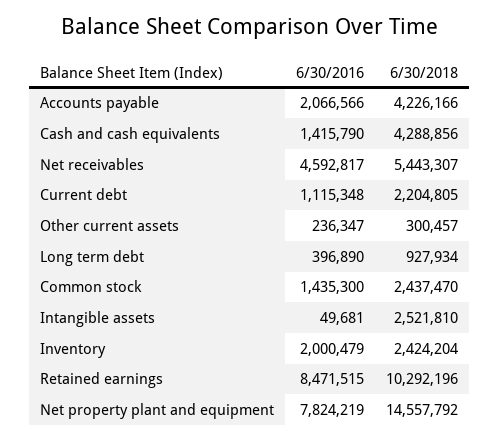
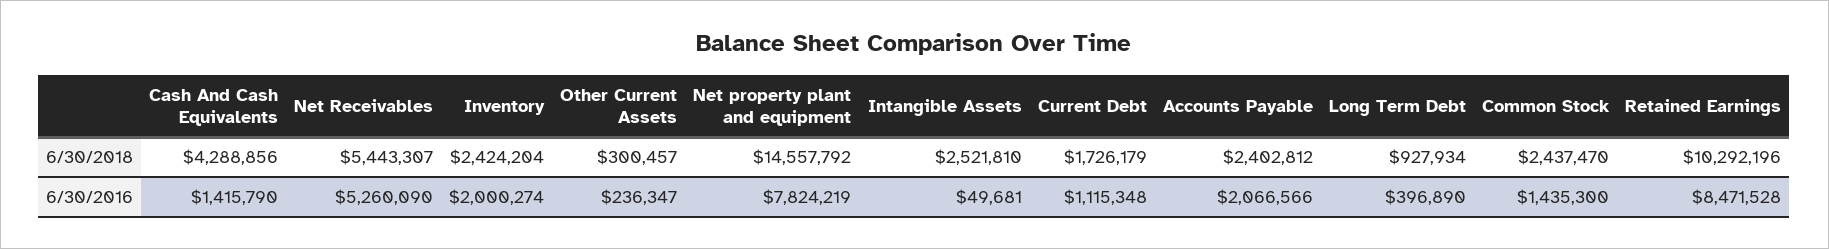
  {
    "6/30/2016": {
      "Accounts payable": 2066566,
      "Cash and cash equivalents": 1415790,
-     "Net receivables": 4592817,
+     "Net receivables": 5260090,
      "Current debt": 1115348,
      "Other current assets": 236347,
      "Long term debt": 396890,
      "Common stock": 1435300,
      "Intangible assets": 49681,
-     "Inventory": 2000479,
+     "Inventory": 2000274,
-     "Retained earnings": 8471515,
+     "Retained earnings": 8471528,
      "Net property plant and equipment": 7824219
    },
    "6/30/2018": {
-     "Accounts payable": 4226166,
+     "Accounts payable": 2402812,
      "Cash and cash equivalents": 4288856,
      "Net receivables": 5443307,
-     "Current debt": 2204805,
+     "Current debt": 1726179,
      "Other current assets": 300457,
      "Long term debt": 927934,
      "Common stock": 2437470,
      "Intangible assets": 2521810,
      "Inventory": 2424204,
      "Retained earnings": 10292196,
      "Net property plant and equipment": 14557792
    }
  }

